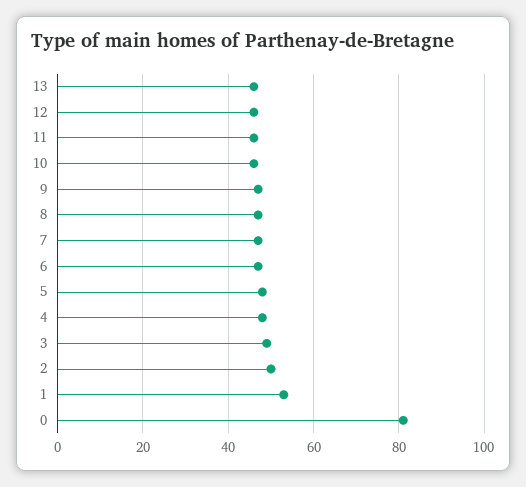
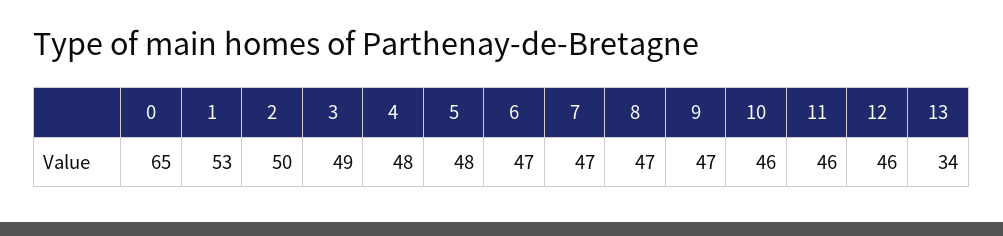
  {
-   "13": 45,
+   "13": 34,
    "12": 46,
    "11": 46,
    "10": 46,
    "9": 47,
    "8": 47,
    "7": 47,
    "6": 47,
    "5": 48,
    "4": 48,
    "3": 49,
    "2": 50,
    "1": 53,
-   "0": 80
+   "0": 65
  }

